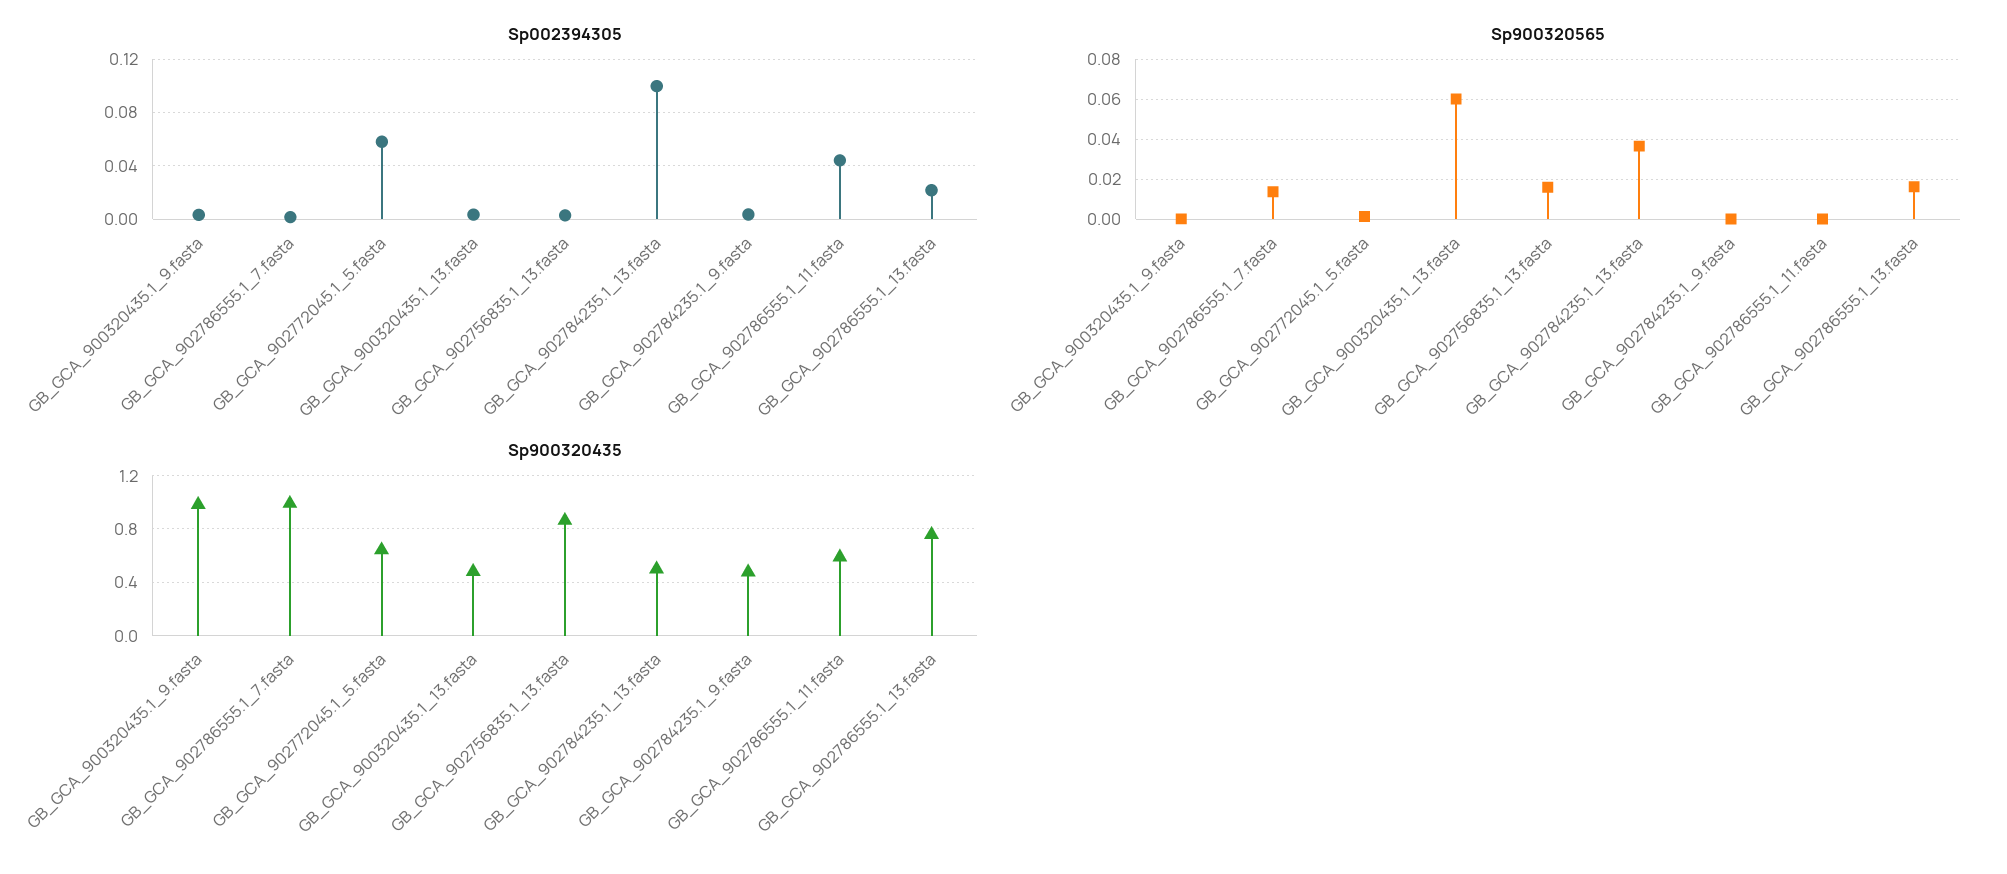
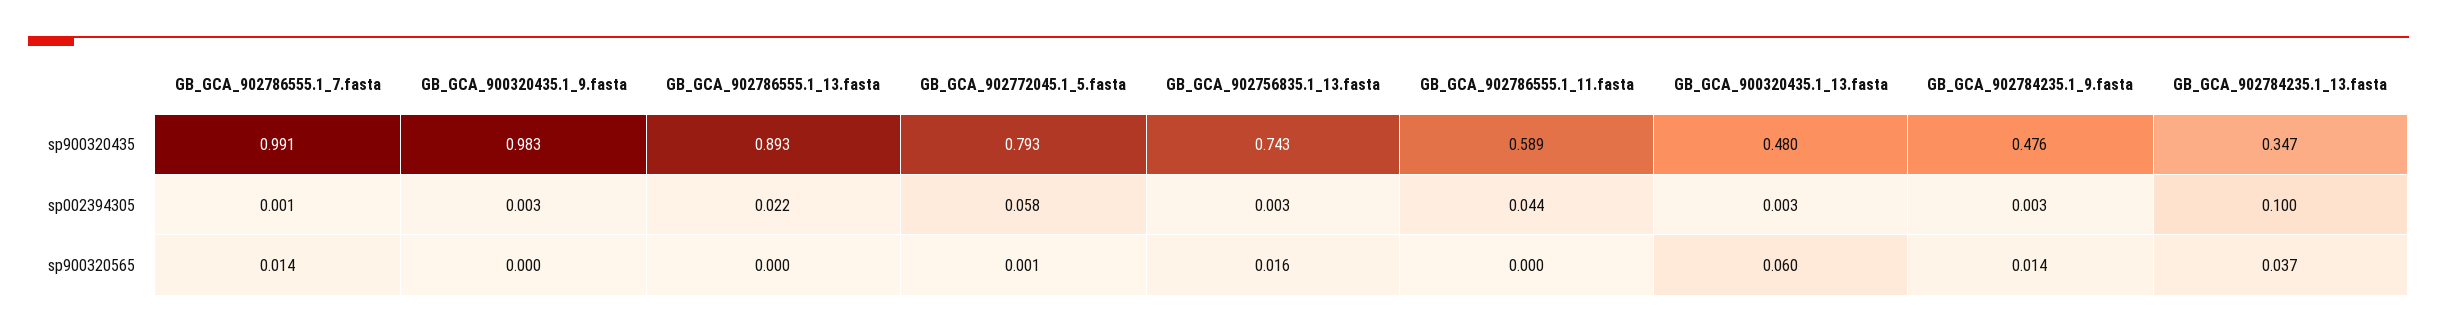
  {
    "Sp002394305": {
      "GB_GCA_900320435.1_9.fasta": 0.003,
      "GB_GCA_902786555.1_7.fasta": 0.001,
      "GB_GCA_902772045.1_5.fasta": 0.058,
      "GB_GCA_900320435.1_13.fasta": 0.003,
      "GB_GCA_902756835.1_13.fasta": 0.003,
      "GB_GCA_902784235.1_13.fasta": 0.1,
      "GB_GCA_902784235.1_9.fasta": 0.003,
      "GB_GCA_902786555.1_11.fasta": 0.044,
      "GB_GCA_902786555.1_13.fasta": 0.022
    },
    "Sp900320565": {
      "GB_GCA_900320435.1_9.fasta": 0,
      "GB_GCA_902786555.1_7.fasta": 0.014,
      "GB_GCA_902772045.1_5.fasta": 0.001,
      "GB_GCA_900320435.1_13.fasta": 0.06,
      "GB_GCA_902756835.1_13.fasta": 0.016,
      "GB_GCA_902784235.1_13.fasta": 0.037,
-     "GB_GCA_902784235.1_9.fasta": 0,
+     "GB_GCA_902784235.1_9.fasta": 0.014,
      "GB_GCA_902786555.1_11.fasta": 0,
-     "GB_GCA_902786555.1_13.fasta": 0.015
+     "GB_GCA_902786555.1_13.fasta": 0
    },
    "Sp900320435": {
      "GB_GCA_900320435.1_9.fasta": 0.983,
      "GB_GCA_902786555.1_7.fasta": 0.991,
-     "GB_GCA_902772045.1_5.fasta": 0.65,
+     "GB_GCA_902772045.1_5.fasta": 0.793,
      "GB_GCA_900320435.1_13.fasta": 0.48,
-     "GB_GCA_902756835.1_13.fasta": 0.85,
+     "GB_GCA_902756835.1_13.fasta": 0.743,
-     "GB_GCA_902784235.1_13.fasta": 0.5,
+     "GB_GCA_902784235.1_13.fasta": 0.347,
      "GB_GCA_902784235.1_9.fasta": 0.476,
      "GB_GCA_902786555.1_11.fasta": 0.589,
-     "GB_GCA_902786555.1_13.fasta": 0.75
+     "GB_GCA_902786555.1_13.fasta": 0.893
    }
  }

